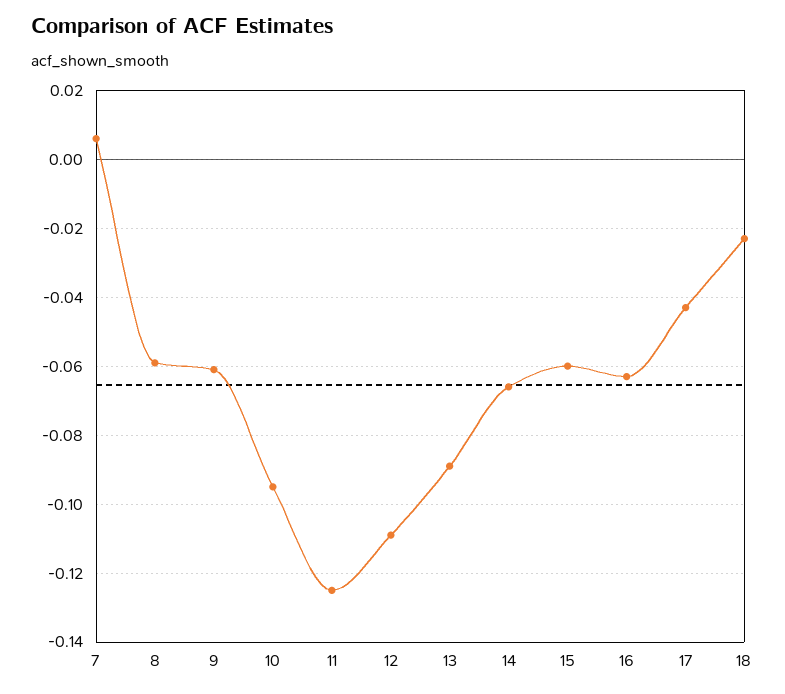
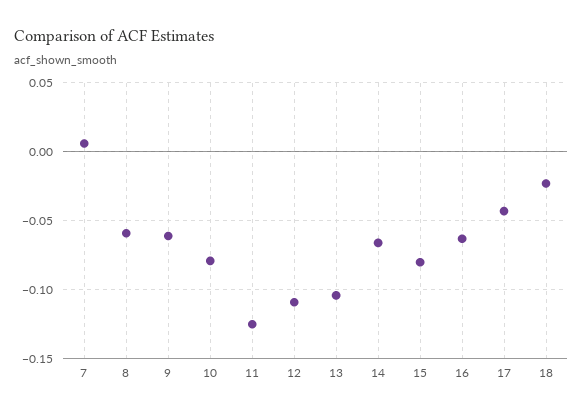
  {
    "7": 0.005,
    "8": -0.06,
    "9": -0.06,
-   "10": -0.095,
+   "10": -0.08,
    "11": -0.125,
    "12": -0.11,
-   "13": -0.09,
+   "13": -0.105,
    "14": -0.065,
-   "15": -0.06,
+   "15": -0.08,
    "16": -0.065,
    "17": -0.045,
    "18": -0.025
  }

